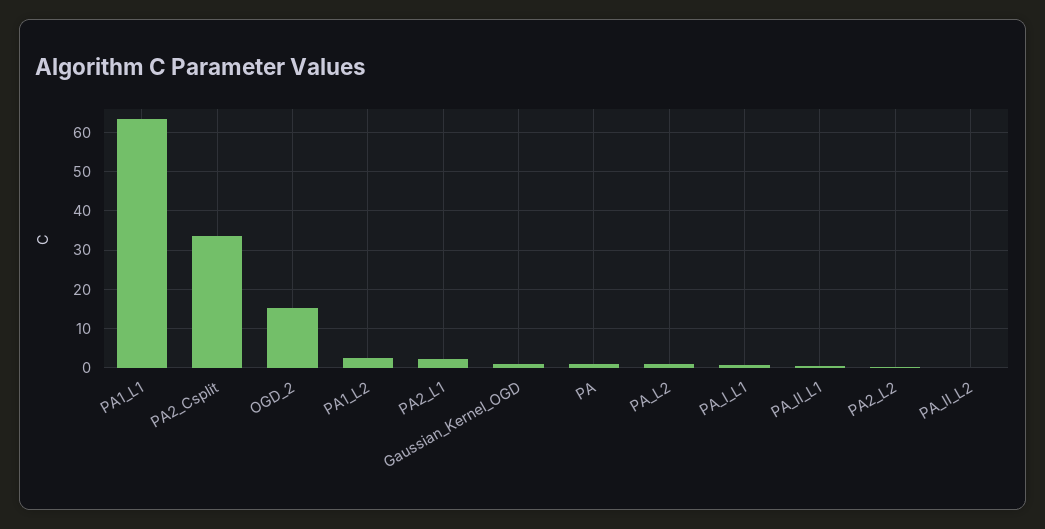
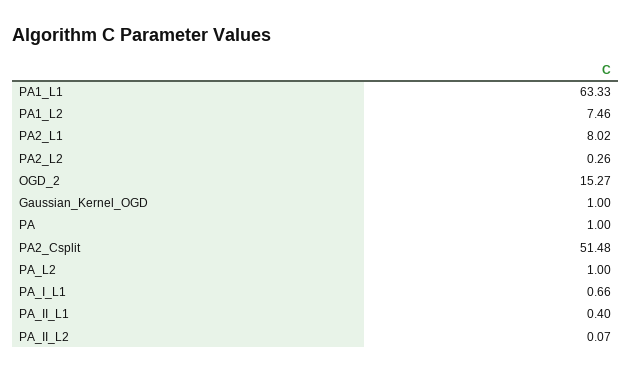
  {
    "PA1_L1": 63.33,
-   "PA2_Csplit": 34,
+   "PA2_Csplit": 51.48,
    "OGD_2": 15.27,
-   "PA1_L2": 2,
+   "PA1_L2": 7.46,
-   "PA2_L1": 2,
+   "PA2_L1": 8.02,
    "Gaussian_Kernel_OGD": 1,
    "PA": 1,
    "PA_L2": 1,
    "PA_I_L1": 0.66,
    "PA_II_L1": 0.4,
    "PA2_L2": 0.26,
    "PA_II_L2": 0.07
  }

